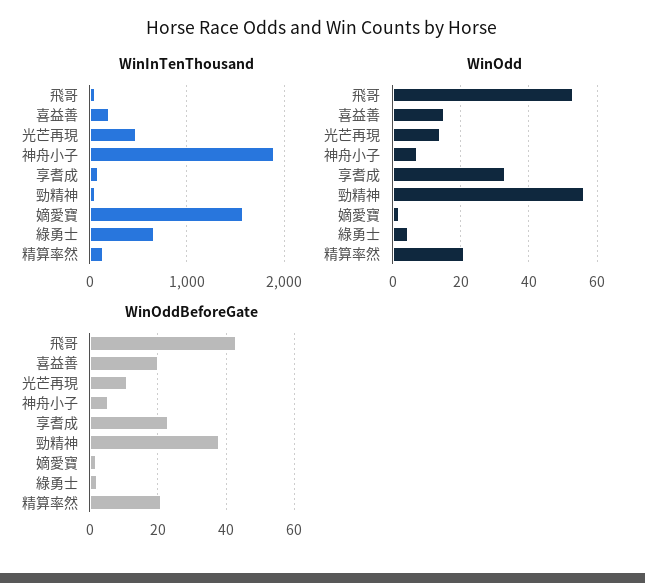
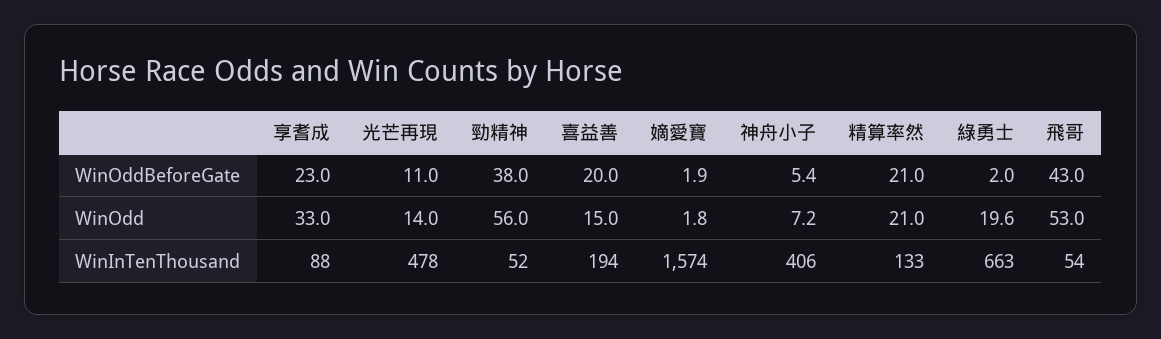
  {
    "WinInTenThousand": {
      "飛哥": 54,
      "喜益善": 194,
      "光芒再現": 478,
-     "神舟小子": 1900,
+     "神舟小子": 406,
      "享耆成": 88,
      "勁精神": 52,
      "嫡愛寶": 1574,
      "綠勇士": 663,
      "精算率然": 133
    },
    "WinOdd": {
      "飛哥": 53,
      "喜益善": 15,
      "光芒再現": 14,
      "神舟小子": 7.2,
      "享耆成": 33,
      "勁精神": 56,
      "嫡愛寶": 1.8,
-     "綠勇士": 4,
+     "綠勇士": 19.6,
      "精算率然": 21
    },
    "WinOddBeforeGate": {
      "飛哥": 43,
      "喜益善": 20,
      "光芒再現": 11,
      "神舟小子": 5.4,
      "享耆成": 23,
      "勁精神": 38,
      "嫡愛寶": 1.9,
      "綠勇士": 2,
      "精算率然": 21
    }
  }

